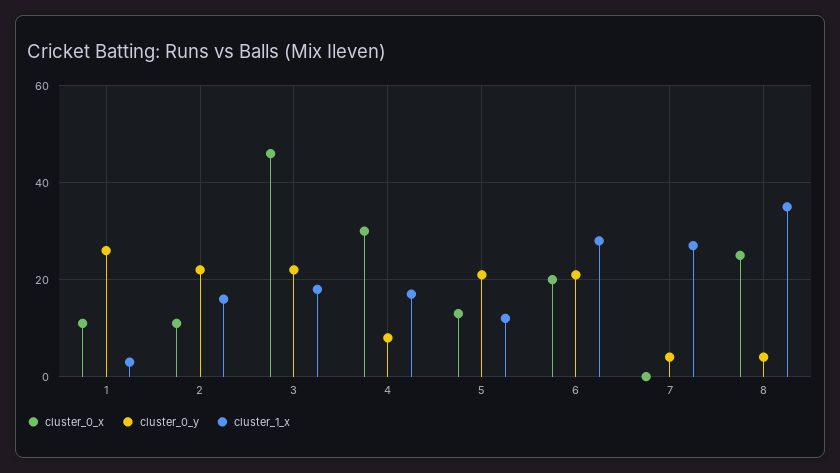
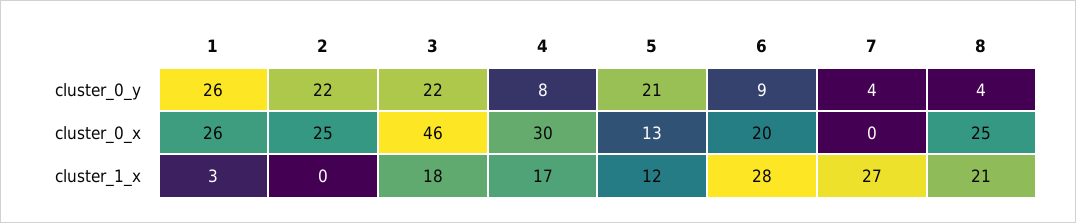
  {
    "cluster_0_x": {
-     "1": 10,
+     "1": 26,
-     "2": 10,
+     "2": 25,
      "3": 46,
      "4": 30,
      "5": 13,
      "6": 20,
      "7": 0,
      "8": 25
    },
    "cluster_0_y": {
      "1": 26,
      "2": 22,
      "3": 22,
      "4": 8,
      "5": 21,
-     "6": 20,
+     "6": 9,
      "7": 4,
      "8": 4
    },
    "cluster_1_x": {
      "1": 3,
-     "2": 15,
+     "2": 0,
      "3": 18,
      "4": 17,
      "5": 12,
      "6": 28,
      "7": 27,
-     "8": 35
+     "8": 21
    }
  }

